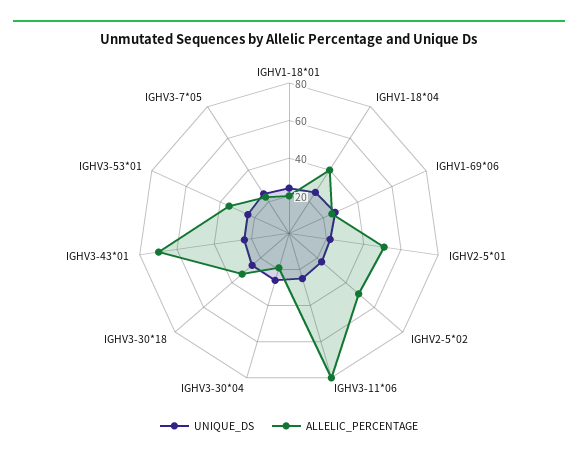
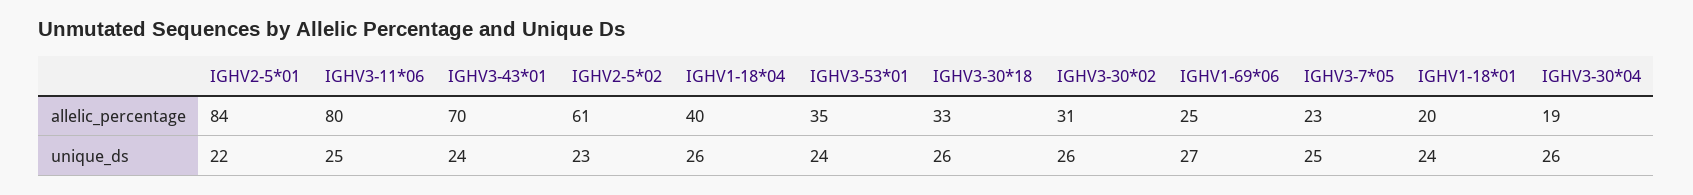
  {
    "UNIQUE_DS": {
      "IGHV1-18*01": 24,
      "IGHV1-18*04": 26,
      "IGHV1-69*06": 27,
      "IGHV2-5*01": 22,
      "IGHV2-5*02": 23,
      "IGHV3-11*06": 25,
      "IGHV3-30*04": 26,
      "IGHV3-30*18": 26,
      "IGHV3-43*01": 24,
      "IGHV3-53*01": 24,
-     "IGHV3-7*05": 25
+     "IGHV3-7*05": 25,
+     "IGHV3-30*02": 26
    },
    "ALLELIC_PERCENTAGE": {
      "IGHV1-18*01": 20,
      "IGHV1-18*04": 40,
      "IGHV1-69*06": 25,
-     "IGHV2-5*01": 50,
+     "IGHV2-5*01": 84,
-     "IGHV2-5*02": 50,
+     "IGHV2-5*02": 61,
      "IGHV3-11*06": 80,
      "IGHV3-30*04": 19,
      "IGHV3-30*18": 33,
      "IGHV3-43*01": 70,
      "IGHV3-53*01": 35,
-     "IGHV3-7*05": 23
+     "IGHV3-7*05": 23,
+     "IGHV3-30*02": 31
    }
  }

